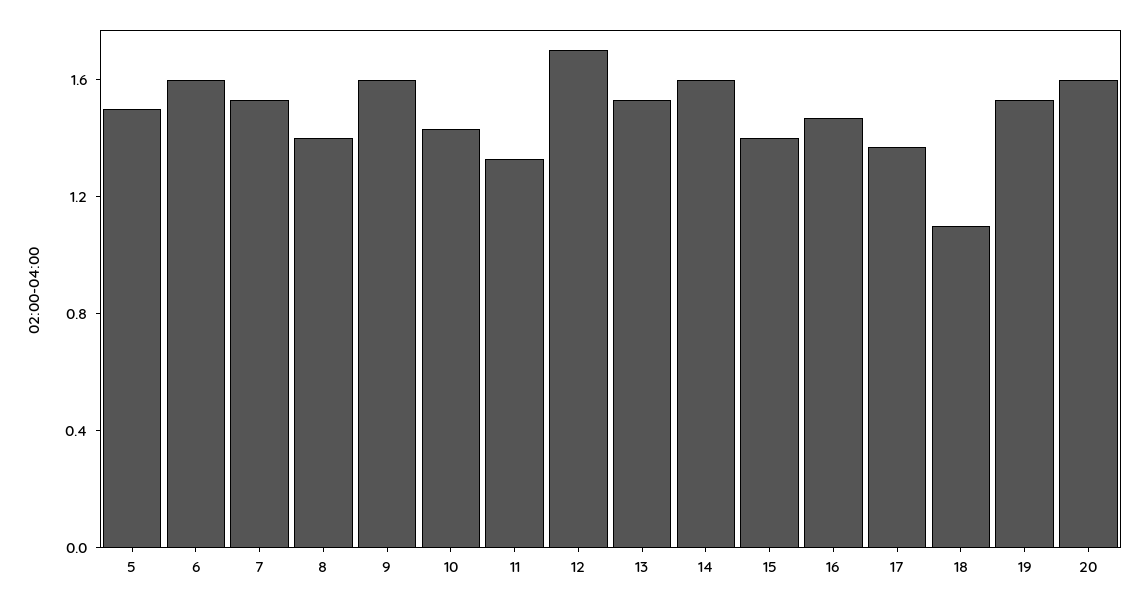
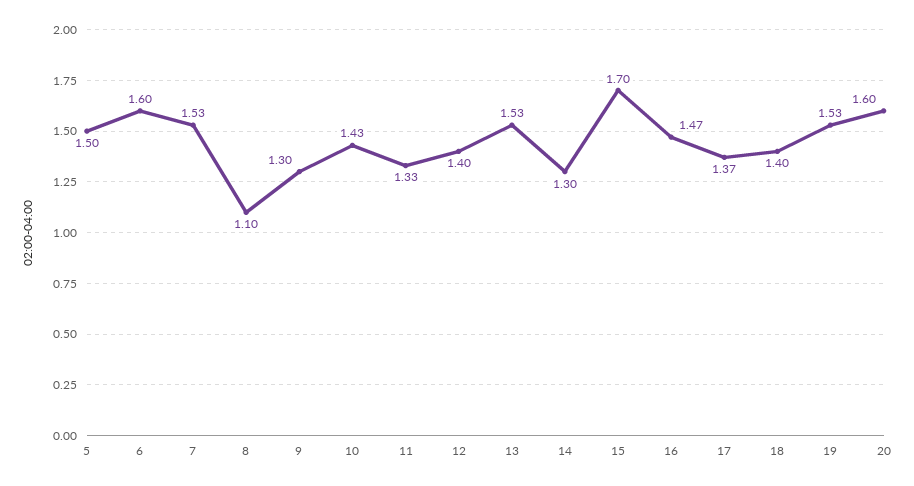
  {
    "5": 1.5,
    "6": 1.6,
    "7": 1.53,
-   "8": 1.4,
+   "8": 1.1,
-   "9": 1.6,
+   "9": 1.3,
    "10": 1.43,
    "11": 1.33,
-   "12": 1.7,
+   "12": 1.4,
    "13": 1.53,
-   "14": 1.6,
+   "14": 1.3,
-   "15": 1.4,
+   "15": 1.7,
    "16": 1.47,
    "17": 1.37,
-   "18": 1.1,
+   "18": 1.4,
    "19": 1.53,
    "20": 1.6
  }

